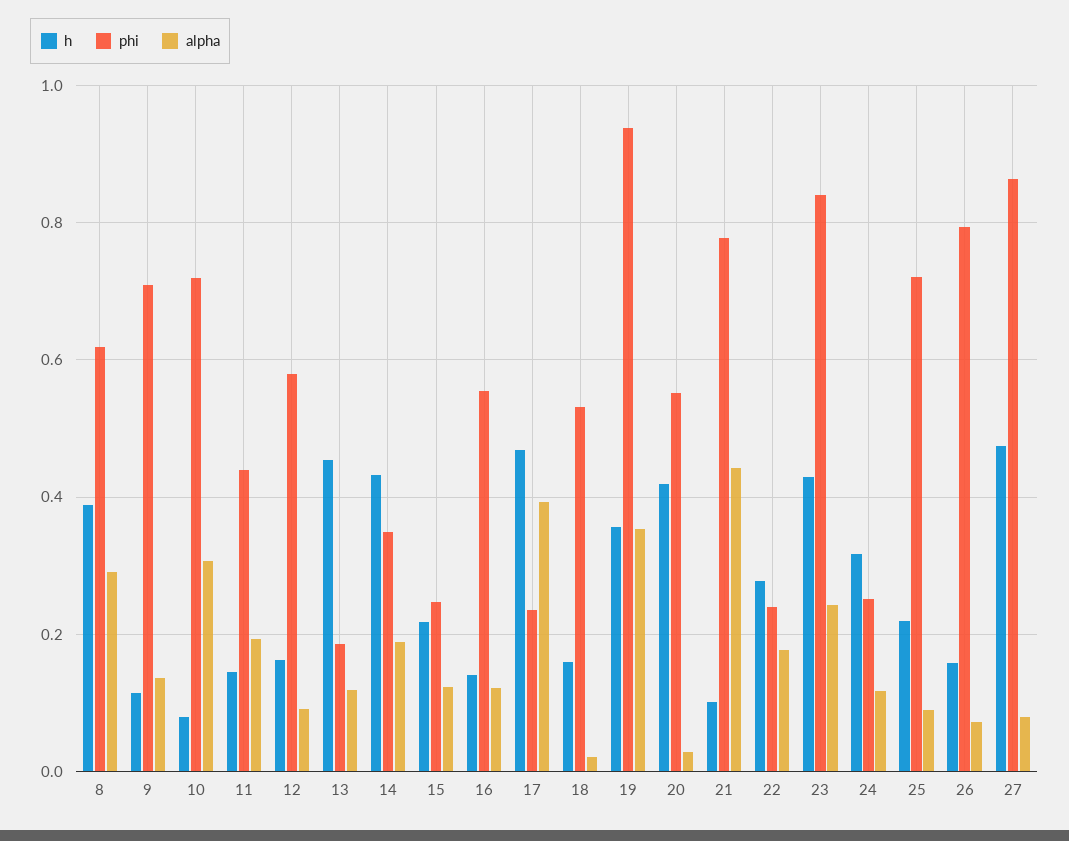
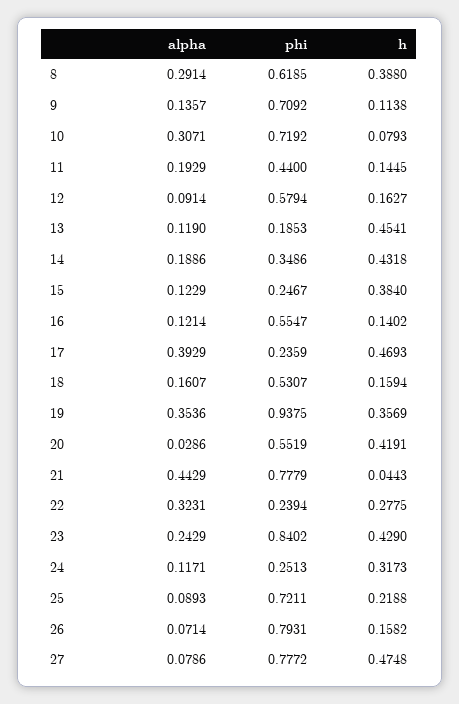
  {
    "h": {
      "8": 0.388,
      "9": 0.1138,
      "10": 0.0793,
      "11": 0.1445,
      "12": 0.1627,
      "13": 0.4541,
      "14": 0.4318,
-     "15": 0.22,
+     "15": 0.384,
      "16": 0.1402,
      "17": 0.4693,
      "18": 0.1594,
      "19": 0.3569,
      "20": 0.4191,
-     "21": 0.1,
+     "21": 0.0443,
      "22": 0.2775,
      "23": 0.429,
      "24": 0.3173,
      "25": 0.2188,
      "26": 0.1582,
      "27": 0.4748
    },
    "phi": {
      "8": 0.6185,
      "9": 0.7092,
      "10": 0.7192,
      "11": 0.44,
      "12": 0.5794,
      "13": 0.1853,
      "14": 0.3486,
      "15": 0.2467,
      "16": 0.5547,
      "17": 0.2359,
      "18": 0.5307,
      "19": 0.9375,
      "20": 0.5519,
      "21": 0.7779,
      "22": 0.2394,
      "23": 0.8402,
      "24": 0.2513,
      "25": 0.7211,
      "26": 0.7931,
-     "27": 0.86
+     "27": 0.7772
    },
    "alpha": {
      "8": 0.2914,
      "9": 0.1357,
      "10": 0.3071,
      "11": 0.1929,
      "12": 0.0914,
      "13": 0.119,
      "14": 0.1886,
      "15": 0.1229,
      "16": 0.1214,
      "17": 0.3929,
-     "18": 0.02,
+     "18": 0.1607,
      "19": 0.3536,
      "20": 0.0286,
      "21": 0.4429,
-     "22": 0.18,
+     "22": 0.3231,
      "23": 0.2429,
      "24": 0.1171,
      "25": 0.0893,
      "26": 0.0714,
      "27": 0.0786
    }
  }

